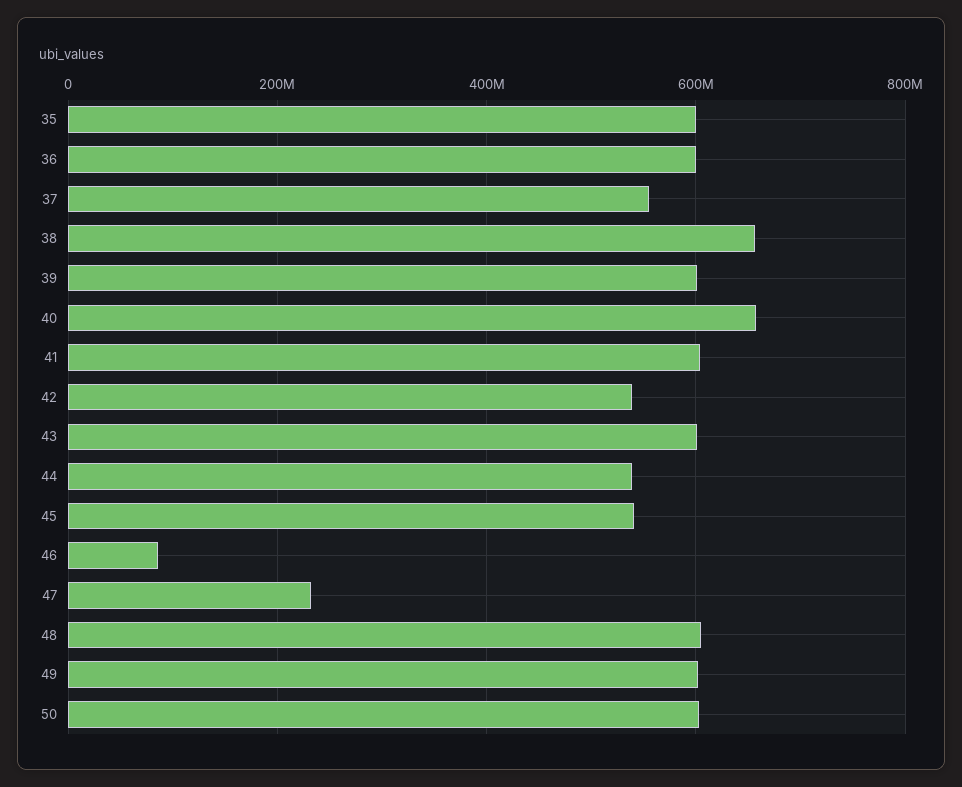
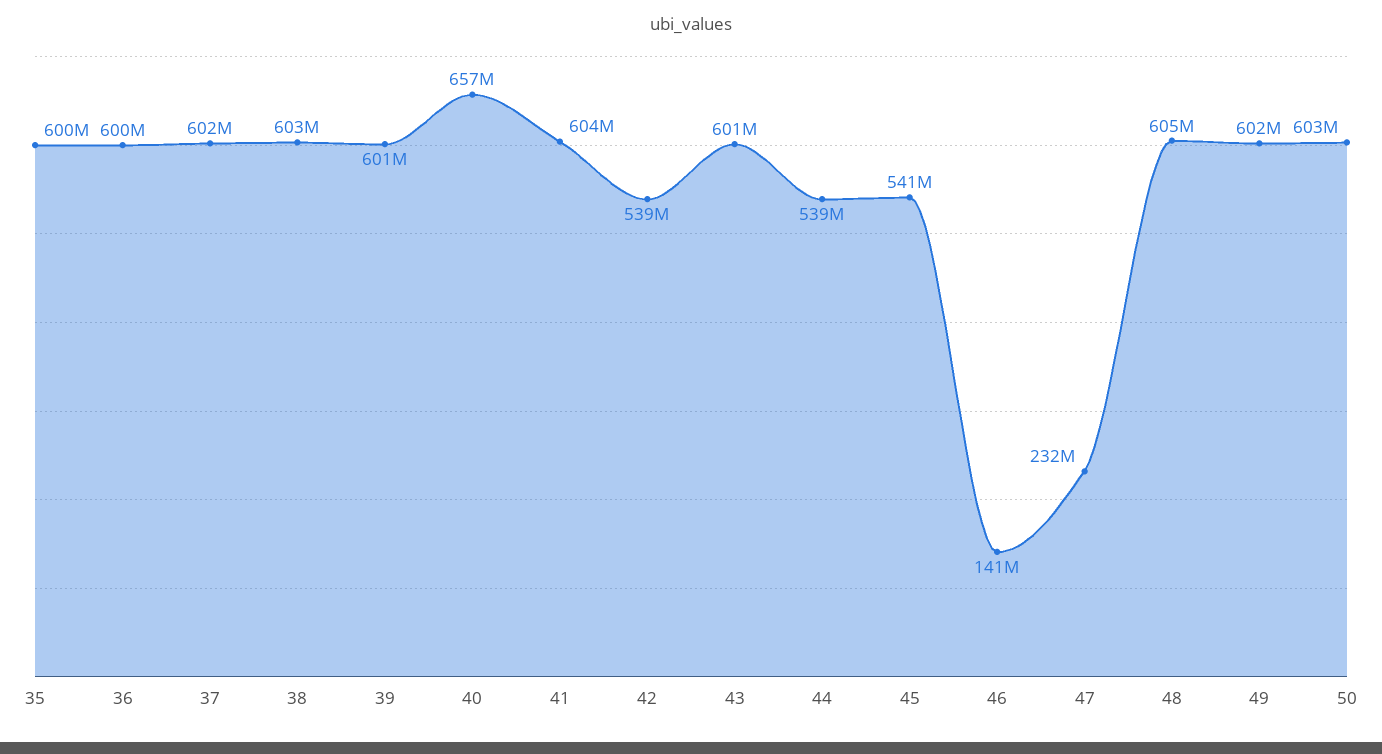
  {
    "35": 600000000,
    "36": 600000000,
-   "37": 560000000,
+   "37": 602000000,
-   "38": 660000000,
+   "38": 603000000,
    "39": 601000000,
    "40": 657000000,
    "41": 604000000,
    "42": 539000000,
    "43": 601000000,
    "44": 539000000,
    "45": 541000000,
-   "46": 80000000,
+   "46": 141000000,
    "47": 232000000,
    "48": 605000000,
    "49": 602000000,
    "50": 603000000
  }

